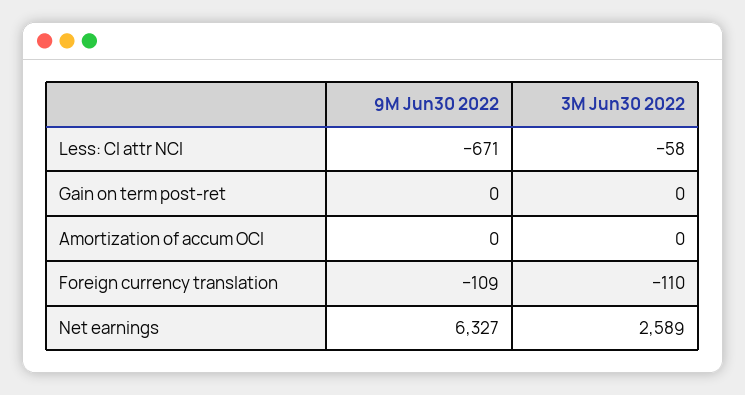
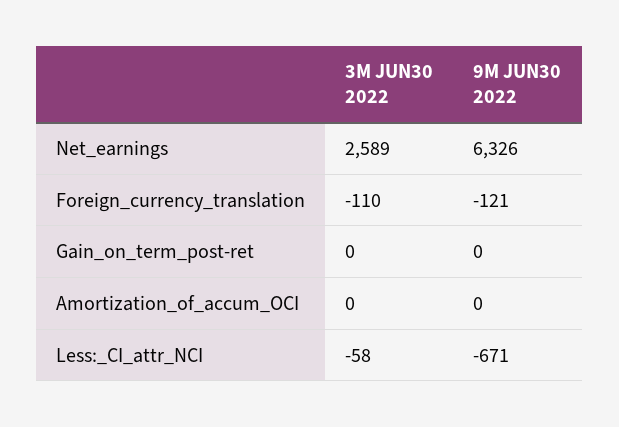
  {
    "9M Jun30 2022": {
      "Less: CI attr NCI": -671,
      "Gain on term post-ret": 0,
      "Amortization of accum OCI": 0,
-     "Foreign currency translation": -109,
+     "Foreign currency translation": -121,
-     "Net earnings": 6327
+     "Net earnings": 6326
    },
    "3M Jun30 2022": {
      "Less: CI attr NCI": -58,
      "Gain on term post-ret": 0,
      "Amortization of accum OCI": 0,
      "Foreign currency translation": -110,
      "Net earnings": 2589
    }
  }

